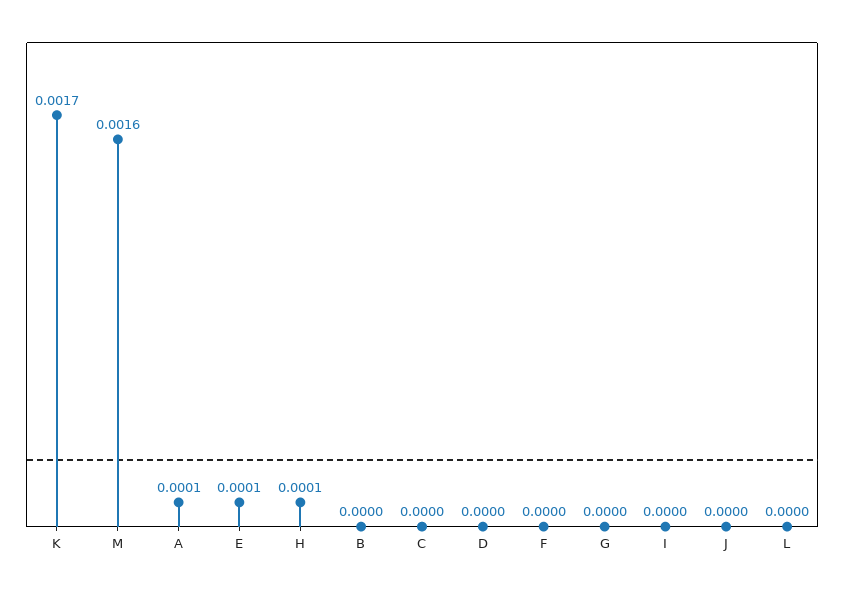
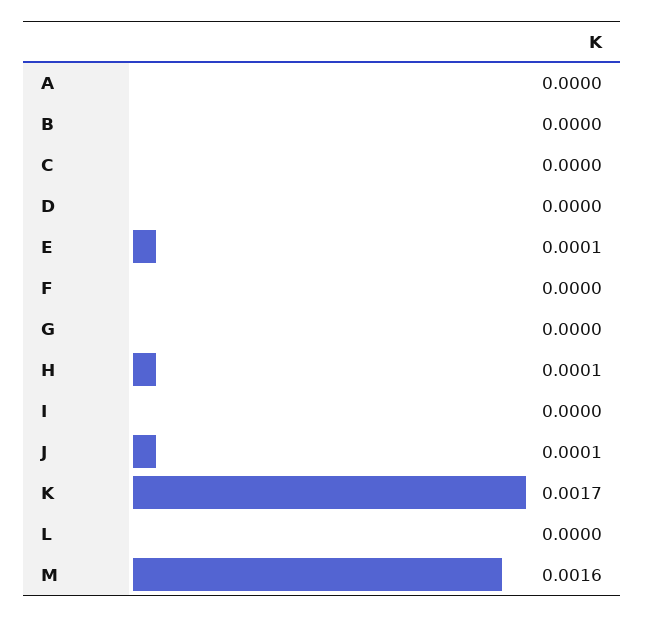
  {
    "K": 0.0017,
    "M": 0.0016,
-   "A": 0.0001,
+   "A": 0,
    "E": 0.0001,
    "H": 0.0001,
    "B": 0,
    "C": 0,
    "D": 0,
    "F": 0,
    "G": 0,
    "I": 0,
-   "J": 0,
+   "J": 0.0001,
    "L": 0
  }

